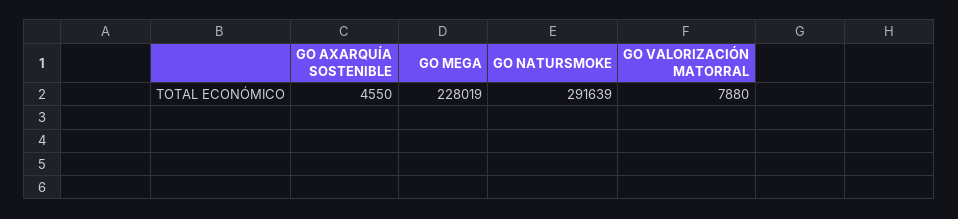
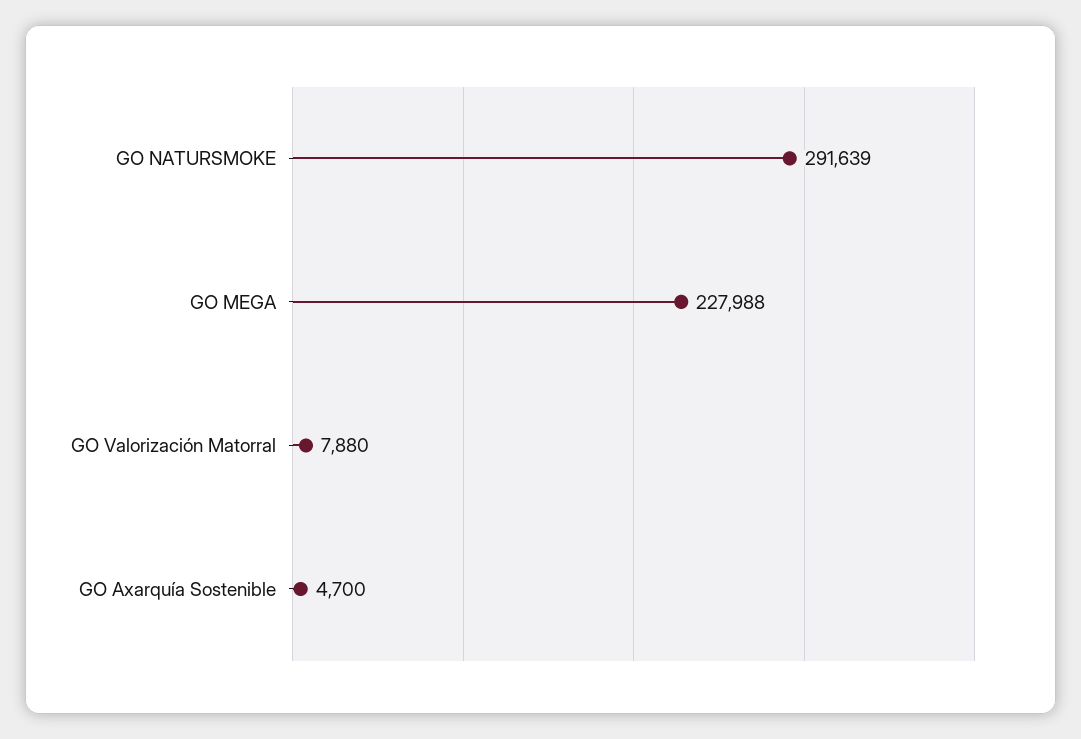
  {
-   "GO AXARQUÍA SOSTENIBLE": 4550,
+   "GO AXARQUÍA SOSTENIBLE": 4700,
-   "GO MEGA": 228019,
+   "GO MEGA": 227988,
    "GO NATURSMOKE": 291639,
    "GO VALORIZACIÓN MATORRAL": 7880
  }

